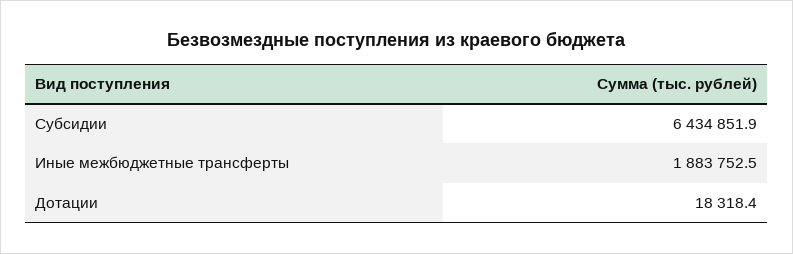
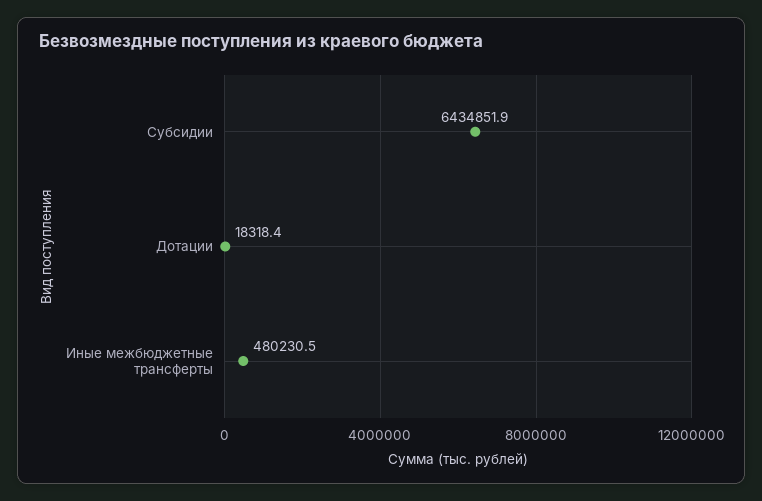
  {
    "Субсидии": 6434851.9,
-   "Иные межбюджетные трансферты": 1883752.5,
+   "Иные межбюджетные трансферты": 480230.5,
    "Дотации": 18318.4
  }

